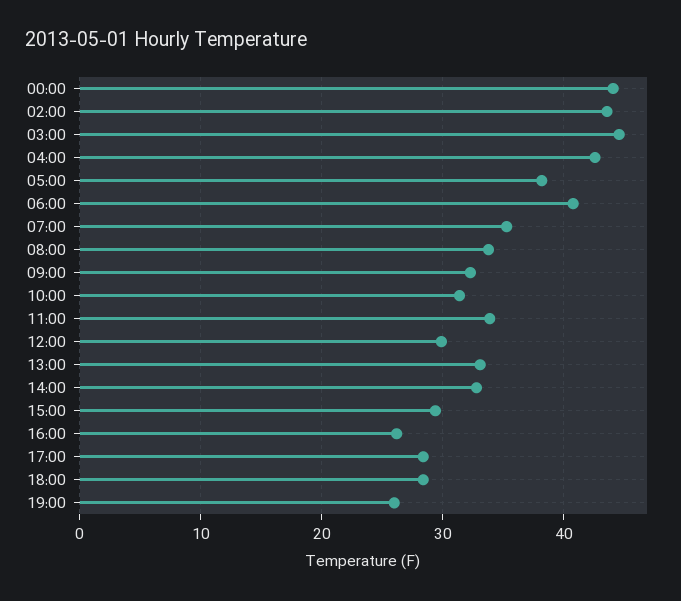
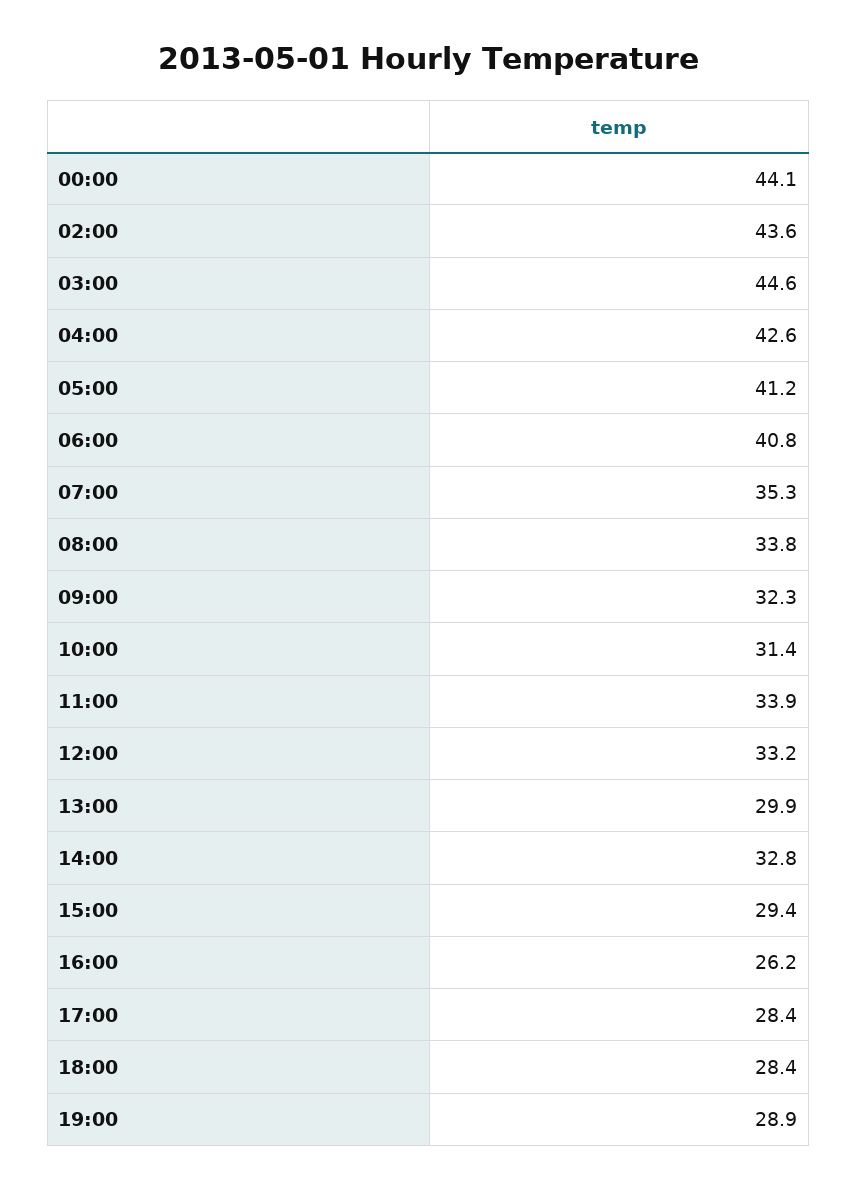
  {
    "00:00": 44.1,
    "02:00": 43.6,
    "03:00": 44.6,
    "04:00": 42.6,
-   "05:00": 38,
+   "05:00": 41.2,
    "06:00": 40.8,
    "07:00": 35.3,
    "08:00": 33.8,
    "09:00": 32.3,
    "10:00": 31.4,
    "11:00": 33.9,
-   "12:00": 30,
+   "12:00": 33.2,
-   "13:00": 33,
+   "13:00": 29.9,
    "14:00": 32.8,
    "15:00": 29.4,
    "16:00": 26.2,
    "17:00": 28.4,
    "18:00": 28.4,
-   "19:00": 26
+   "19:00": 28.9
  }

